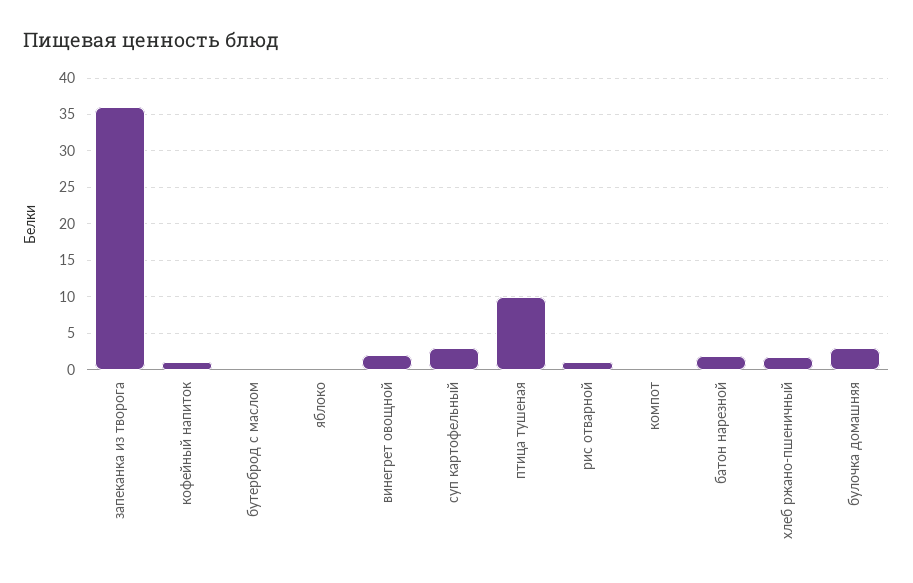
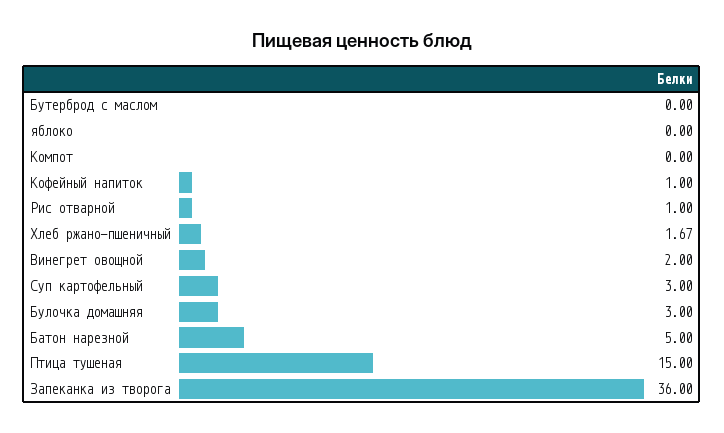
  {
    "запеканка из творога": 36,
    "кофейный напиток": 1,
    "бутерброд с маслом": 0,
    "яблоко": 0,
    "винегрет овощной": 2,
    "суп картофельный": 3,
-   "птица тушеная": 10,
+   "птица тушеная": 15,
    "рис отварной": 1,
    "компот": 0,
-   "батон нарезной": 2,
+   "батон нарезной": 5,
    "хлеб ржано-пшеничный": 1.67,
    "булочка домашняя": 3
  }

